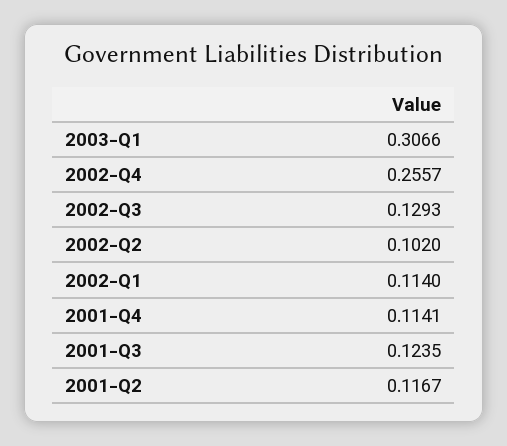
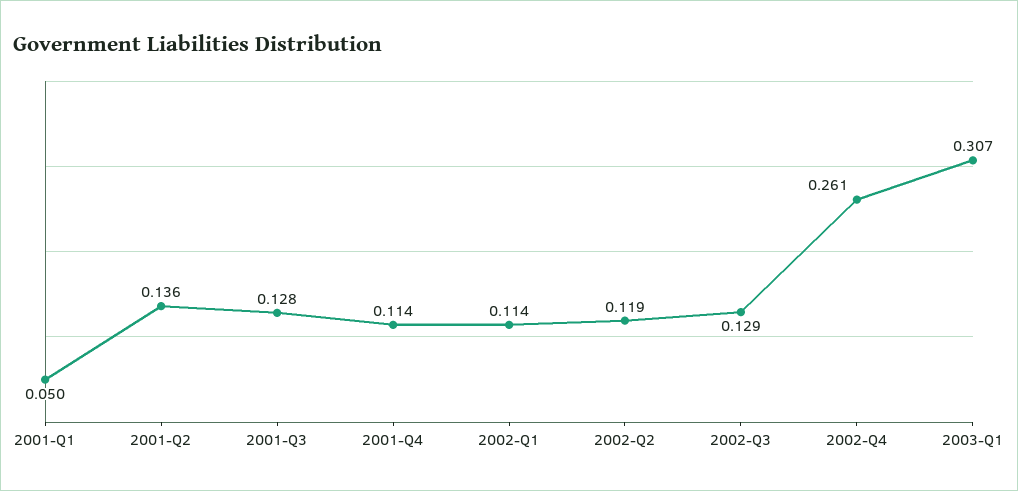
  {
    "2003-Q1": 0.3066,
-   "2002-Q4": 0.2557,
+   "2002-Q4": 0.261,
    "2002-Q3": 0.1293,
-   "2002-Q2": 0.102,
+   "2002-Q2": 0.119,
    "2002-Q1": 0.114,
    "2001-Q4": 0.1141,
-   "2001-Q3": 0.1235,
+   "2001-Q3": 0.128,
-   "2001-Q2": 0.1167
+   "2001-Q2": 0.136,
+   "2001-Q1": 0.05
  }

